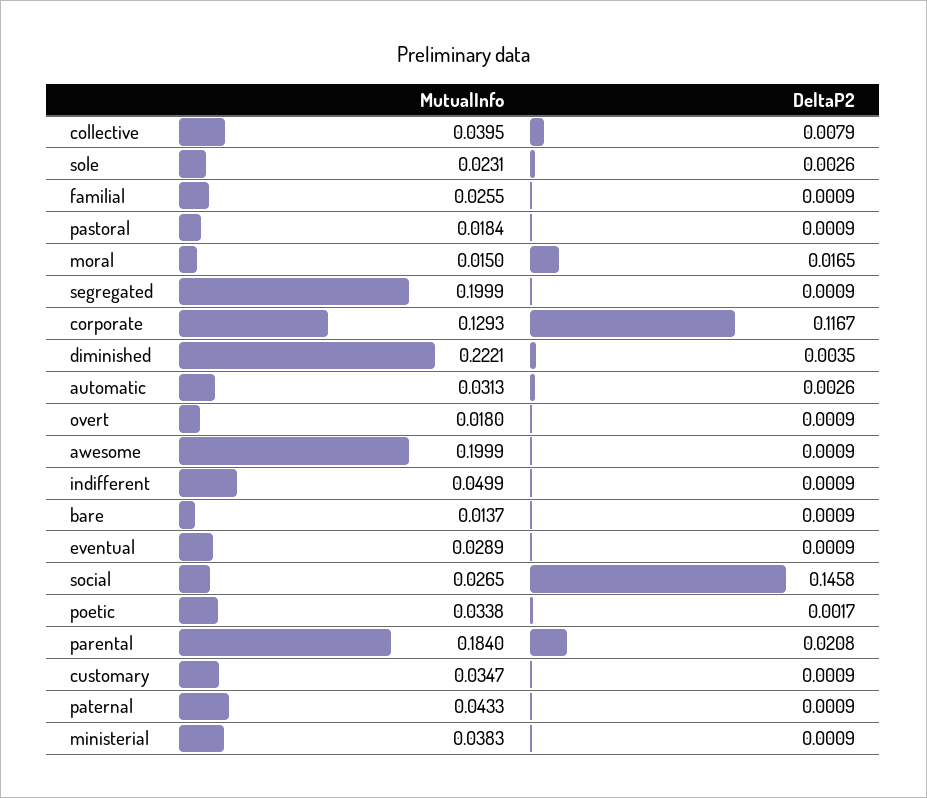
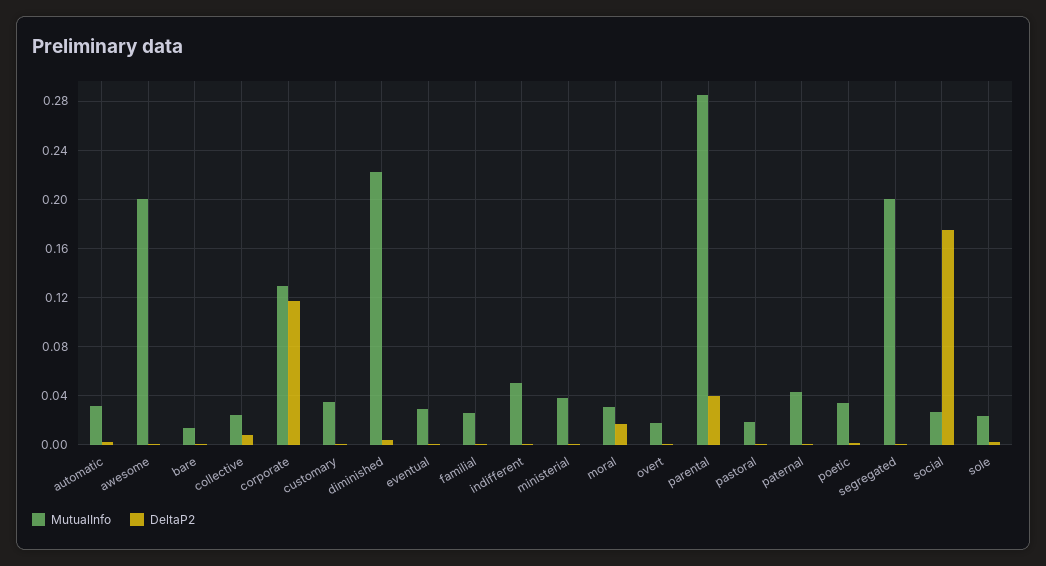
  {
    "MutualInfo": {
-     "collective": 0.0395,
+     "collective": 0.025,
      "sole": 0.0231,
      "familial": 0.0255,
      "pastoral": 0.0184,
-     "moral": 0.015,
+     "moral": 0.03,
      "segregated": 0.1999,
      "corporate": 0.1293,
      "diminished": 0.2221,
      "automatic": 0.0313,
      "overt": 0.018,
      "awesome": 0.1999,
      "indifferent": 0.0499,
      "bare": 0.0137,
      "eventual": 0.0289,
      "social": 0.0265,
      "poetic": 0.0338,
-     "parental": 0.184,
+     "parental": 0.285,
      "customary": 0.0347,
      "paternal": 0.0433,
      "ministerial": 0.0383
    },
    "DeltaP2": {
      "collective": 0.0079,
      "sole": 0.0026,
      "familial": 0.0009,
      "pastoral": 0.0009,
      "moral": 0.0165,
      "segregated": 0.0009,
      "corporate": 0.1167,
      "diminished": 0.0035,
      "automatic": 0.0026,
      "overt": 0.0009,
      "awesome": 0.0009,
      "indifferent": 0.0009,
      "bare": 0.0009,
      "eventual": 0.0009,
-     "social": 0.1458,
+     "social": 0.175,
      "poetic": 0.0017,
-     "parental": 0.0208,
+     "parental": 0.04,
      "customary": 0.0009,
      "paternal": 0.0009,
      "ministerial": 0.0009
    }
  }

